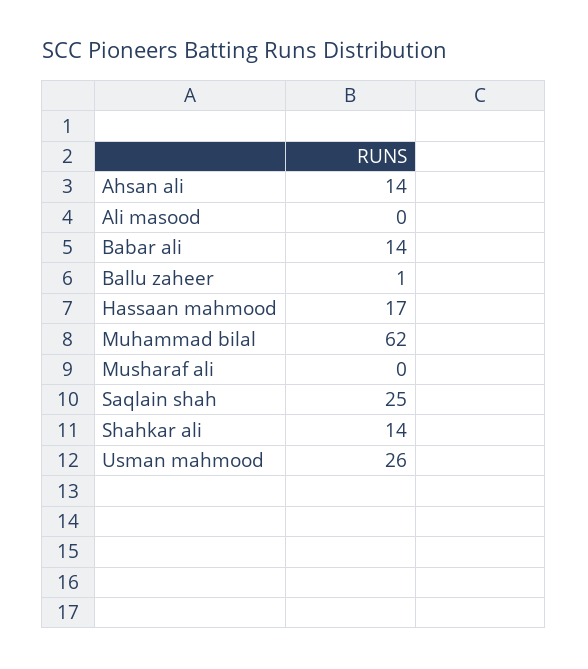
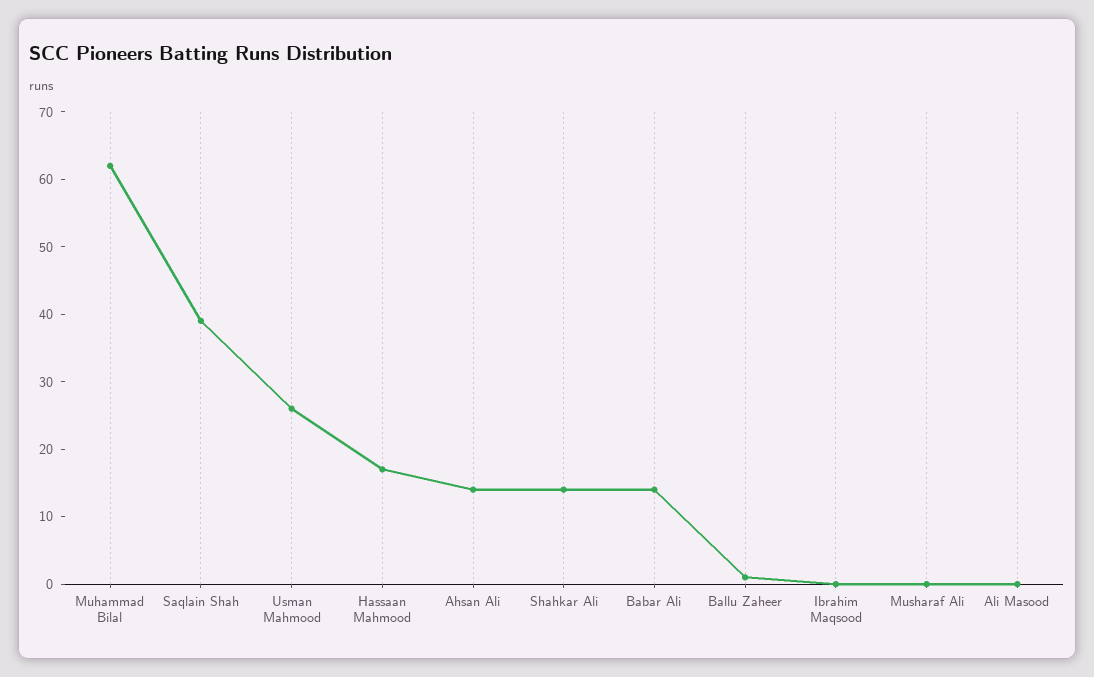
  {
    "Ahsan ali": 14,
    "Ali masood": 0,
    "Babar ali": 14,
    "Ballu zaheer": 1,
    "Hassaan mahmood": 17,
    "Muhammad bilal": 62,
    "Musharaf ali": 0,
-   "Saqlain shah": 25,
+   "Saqlain shah": 40,
    "Shahkar ali": 14,
-   "Usman mahmood": 26
+   "Usman mahmood": 26,
+   "Ibrahim Maqsood": 0
  }

